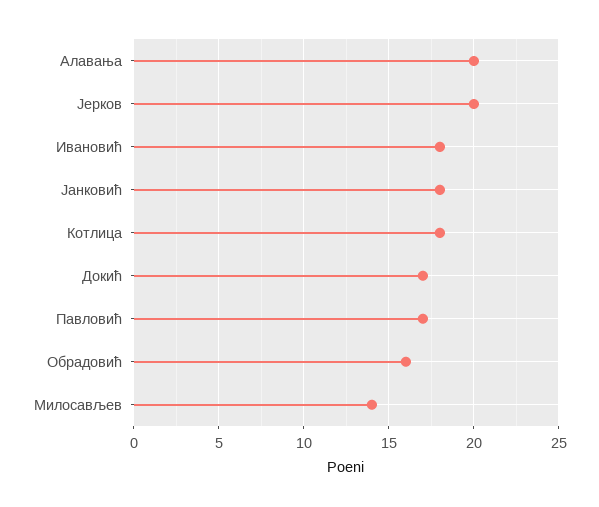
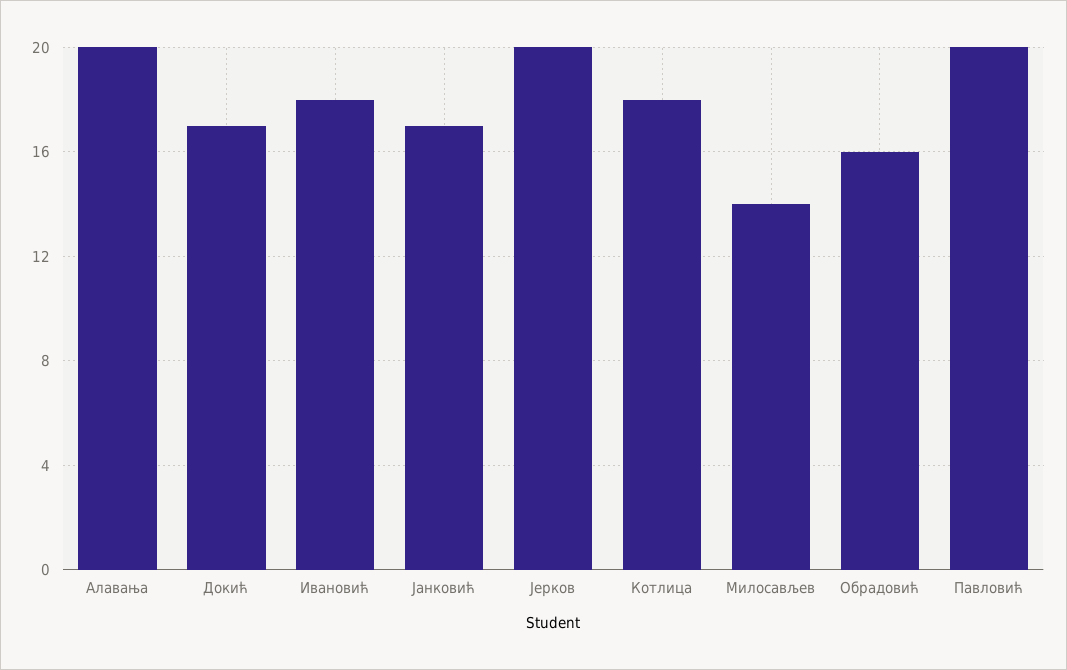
  {
    "Алавања": 20,
    "Јерков": 20,
    "Ивановић": 18,
-   "Јанковић": 18,
+   "Јанковић": 17,
    "Котлица": 18,
    "Докић": 17,
-   "Павловић": 17,
+   "Павловић": 20,
    "Обрадовић": 16,
    "Милосављев": 14
  }

